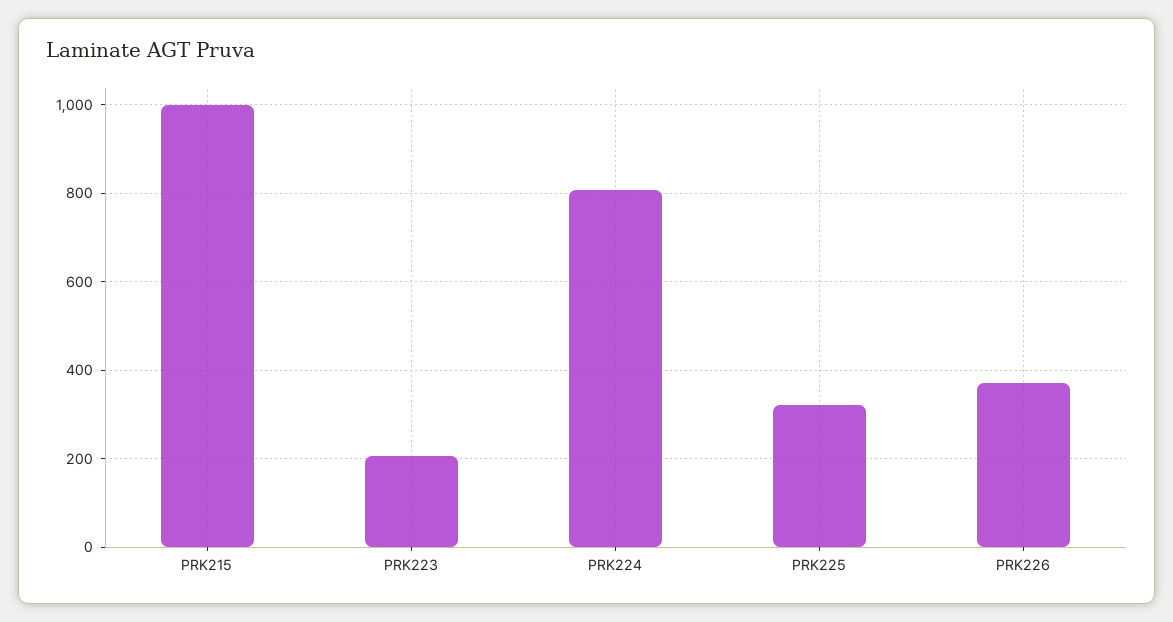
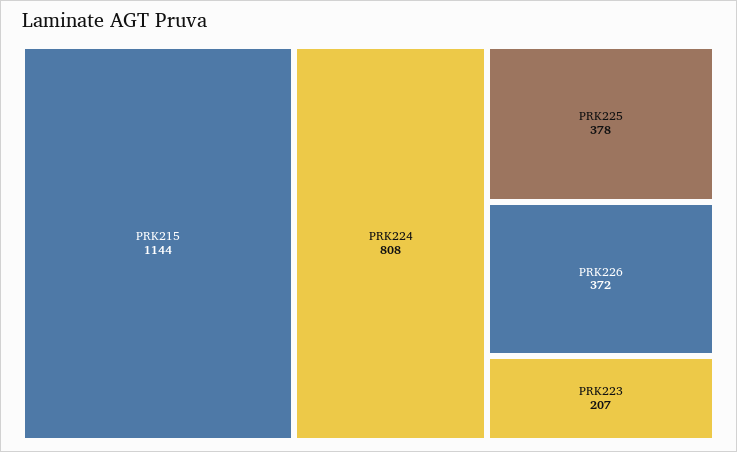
  {
-   "PRK215": 1000,
+   "PRK215": 1144,
    "PRK223": 207,
    "PRK224": 808,
-   "PRK225": 320,
+   "PRK225": 378,
    "PRK226": 372
  }

